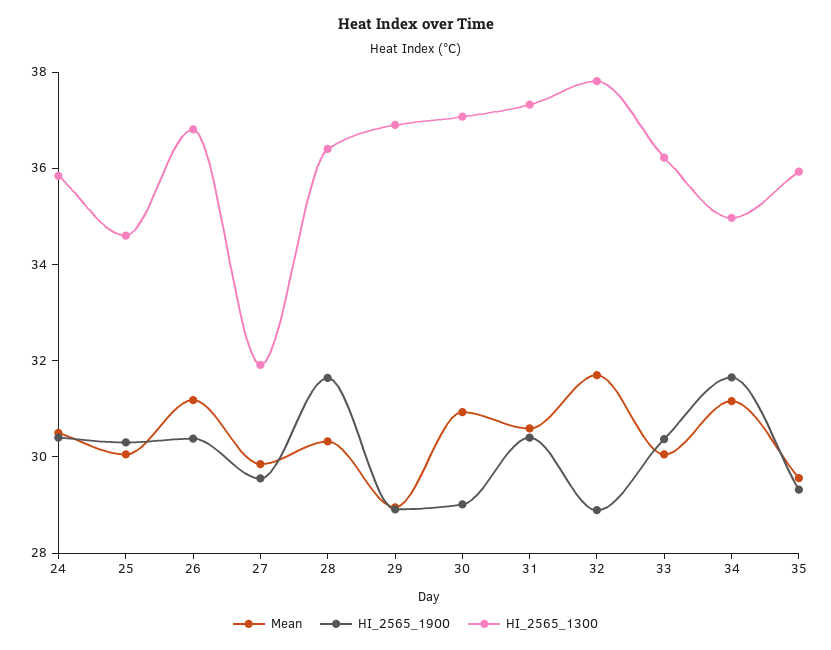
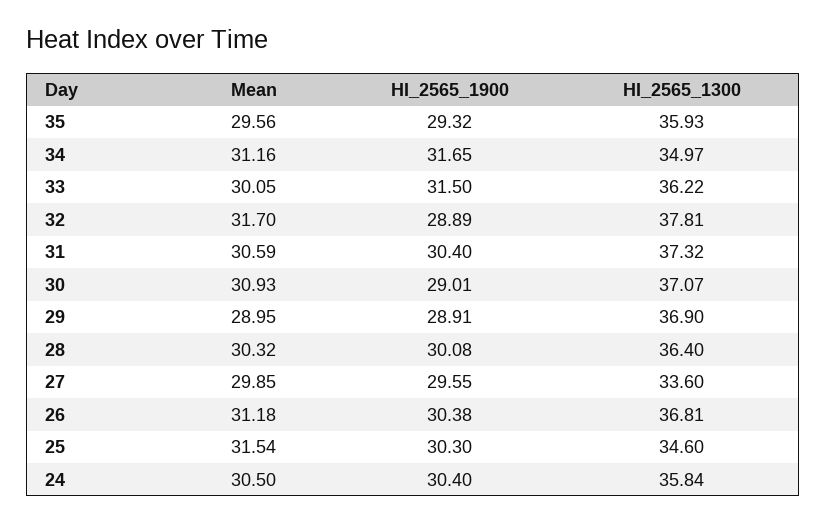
  {
    "Mean": {
      "24": 30.5,
-     "25": 30,
+     "25": 31.54,
      "26": 31.18,
      "27": 29.85,
      "28": 30.32,
      "29": 28.95,
      "30": 30.93,
      "31": 30.59,
      "32": 31.7,
      "33": 30.05,
      "34": 31.16,
      "35": 29.56
    },
    "HI_2565_1900": {
      "24": 30.4,
      "25": 30.3,
      "26": 30.38,
      "27": 29.55,
-     "28": 31.5,
+     "28": 30.08,
      "29": 28.91,
      "30": 29.01,
      "31": 30.4,
      "32": 28.89,
-     "33": 30.5,
+     "33": 31.5,
      "34": 31.65,
      "35": 29.32
    },
    "HI_2565_1300": {
      "24": 35.84,
      "25": 34.6,
      "26": 36.81,
-     "27": 32,
+     "27": 33.6,
      "28": 36.4,
      "29": 36.9,
      "30": 37.07,
      "31": 37.32,
      "32": 37.81,
      "33": 36.22,
      "34": 34.97,
      "35": 35.93
    }
  }

